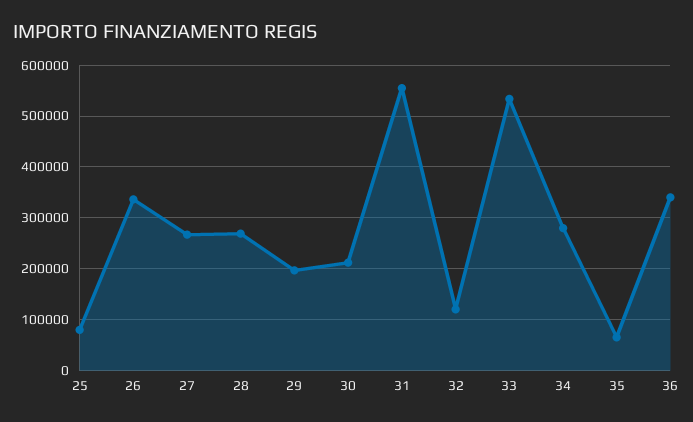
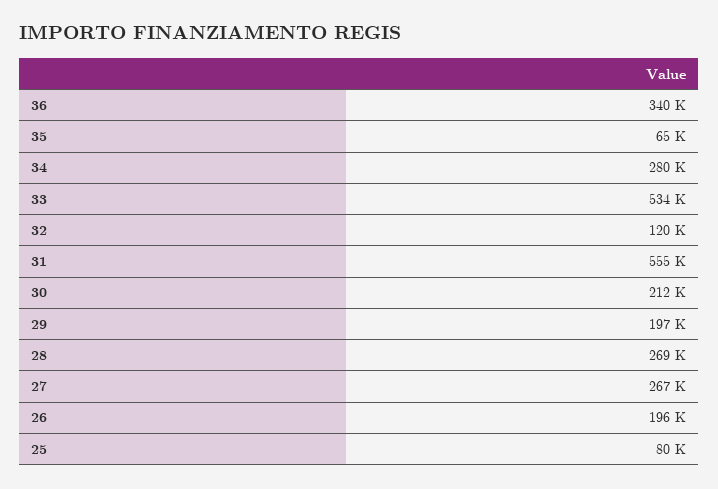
  {
    "25": 80000,
-   "26": 340000,
+   "26": 196000,
    "27": 267000,
    "28": 269000,
    "29": 197000,
    "30": 212000,
    "31": 555000,
    "32": 120000,
    "33": 534000,
    "34": 280000,
    "35": 65000,
    "36": 340000
  }

